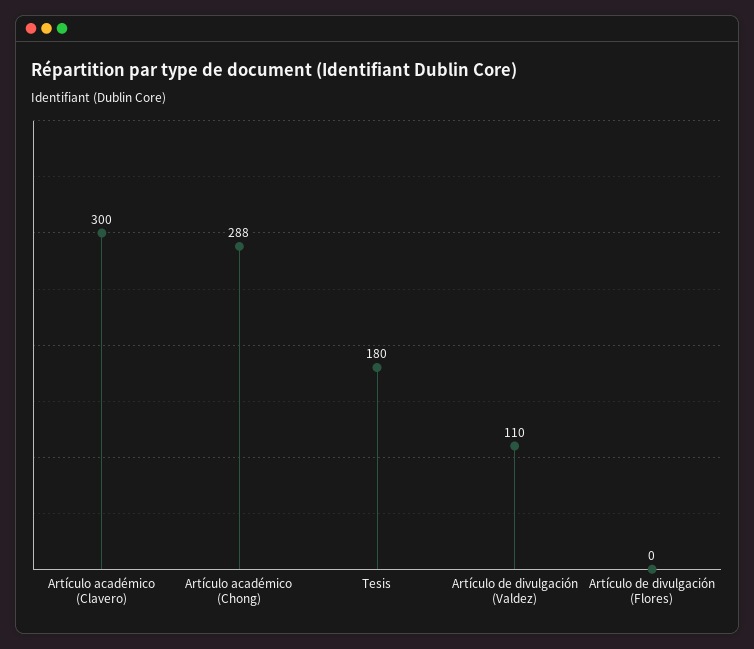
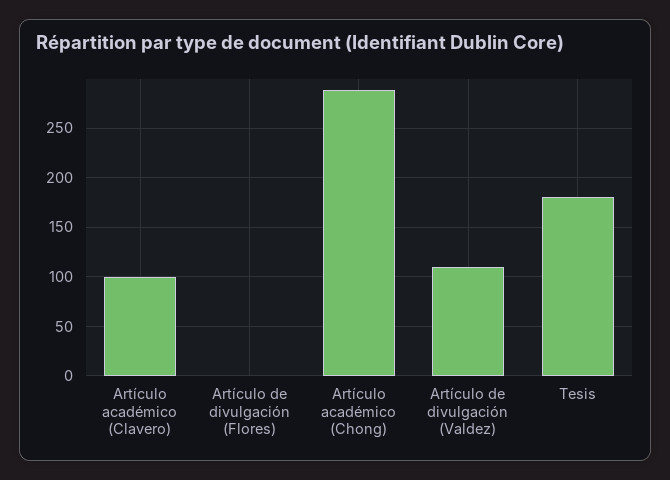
  {
-   "Artículo académico (Clavero)": 300,
+   "Artículo académico (Clavero)": 100,
    "Artículo académico (Chong)": 288,
    "Tesis": 180,
    "Artículo de divulgación (Valdez)": 110,
    "Artículo de divulgación (Flores)": 0
  }

